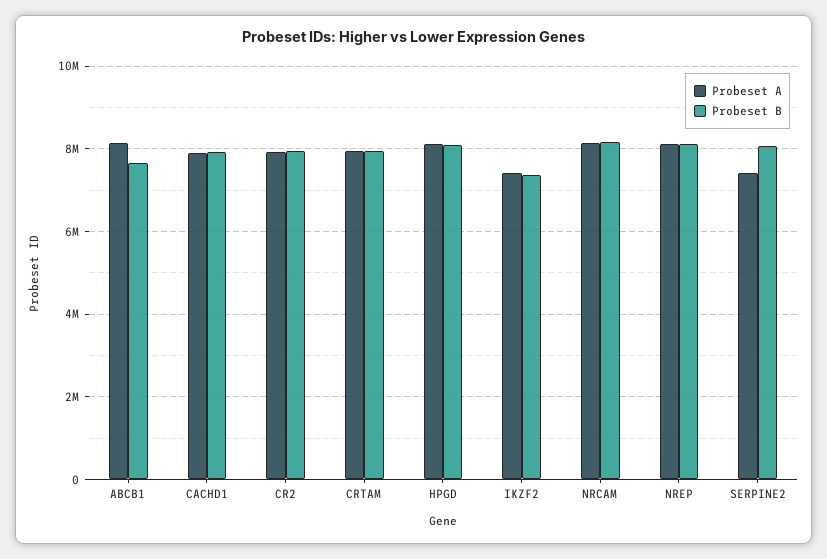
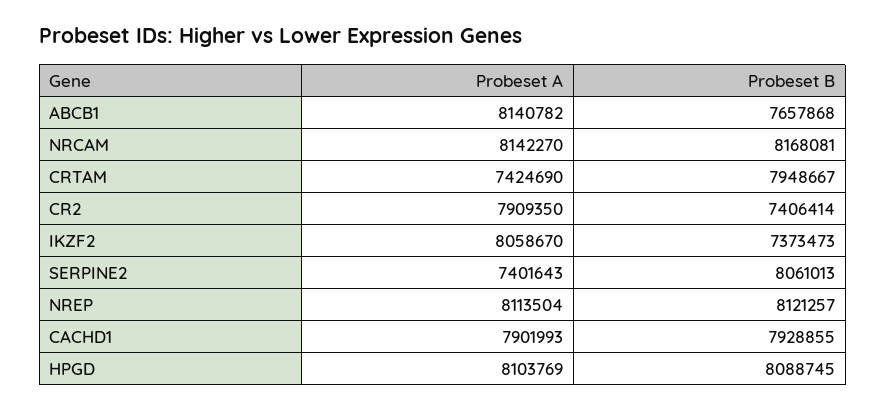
  {
    "Probeset A": {
      "ABCB1": 8140782,
      "CACHD1": 7901993,
      "CR2": 7909350,
-     "CRTAM": 8000000,
+     "CRTAM": 7424690,
      "HPGD": 8103769,
-     "IKZF2": 7400000,
+     "IKZF2": 8058670,
      "NRCAM": 8142270,
      "NREP": 8113504,
      "SERPINE2": 7401643
    },
    "Probeset B": {
      "ABCB1": 7657868,
      "CACHD1": 7928855,
-     "CR2": 8000000,
+     "CR2": 7406414,
      "CRTAM": 7948667,
      "HPGD": 8088745,
      "IKZF2": 7373473,
      "NRCAM": 8168081,
      "NREP": 8121257,
      "SERPINE2": 8061013
    }
  }

